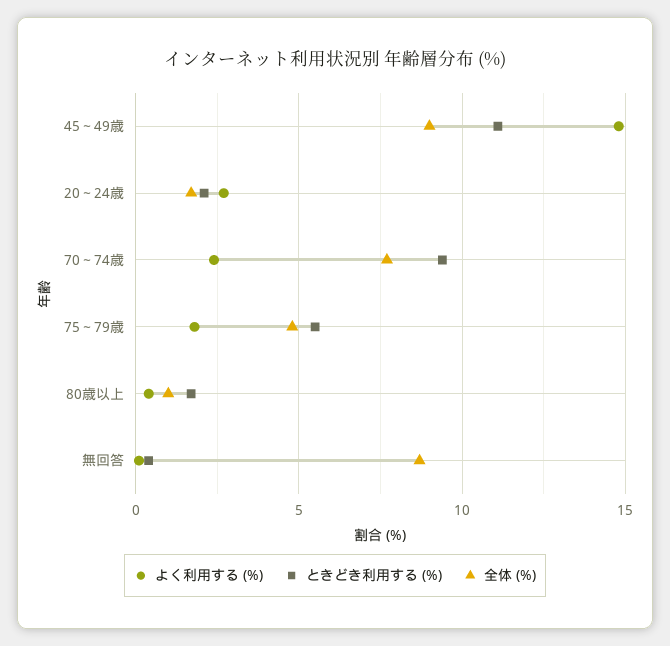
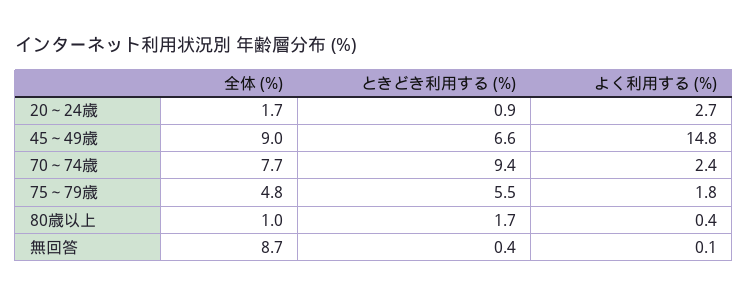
  {
    "よく利用する (%)": {
      "45～49歳": 14.8,
      "20～24歳": 2.7,
      "70～74歳": 2.4,
      "75～79歳": 1.8,
      "80歳以上": 0.4,
      "無回答": 0.1
    },
    "ときどき利用する (%)": {
-     "45～49歳": 11,
+     "45～49歳": 6.6,
-     "20～24歳": 2,
+     "20～24歳": 0.9,
      "70～74歳": 9.4,
      "75～79歳": 5.5,
      "80歳以上": 1.7,
      "無回答": 0.4
    },
    "全体 (%)": {
      "45～49歳": 9,
      "20～24歳": 1.7,
      "70～74歳": 7.7,
      "75～79歳": 4.8,
      "80歳以上": 1,
      "無回答": 8.7
    }
  }

